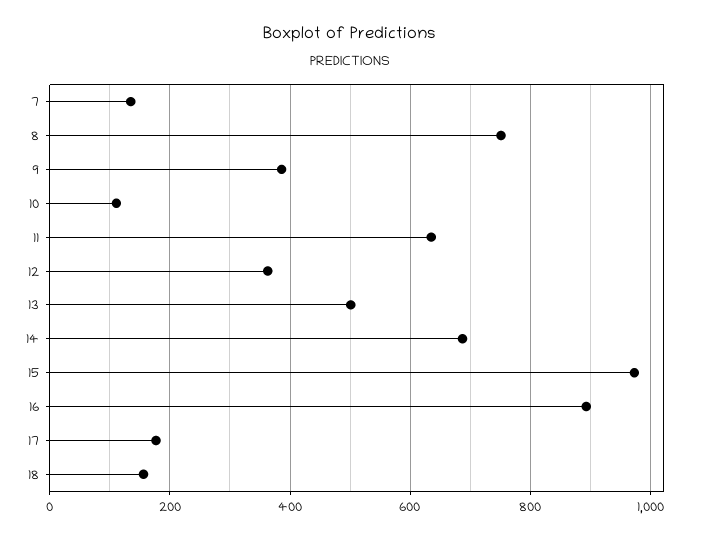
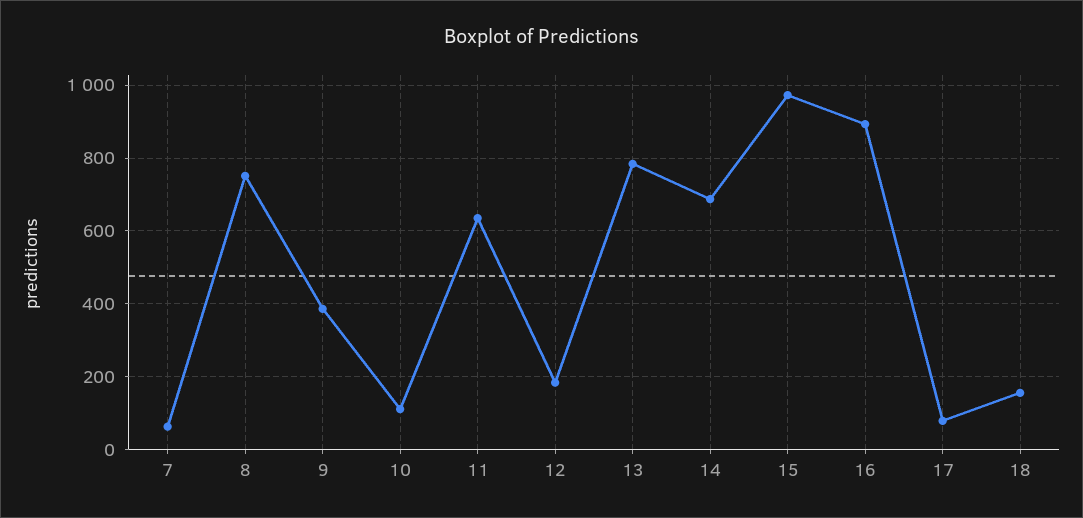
  {
-   "7": 140,
+   "7": 60,
    "8": 760,
    "9": 380,
    "10": 120,
    "11": 640,
-   "12": 360,
+   "12": 180,
-   "13": 500,
+   "13": 780,
    "14": 680,
    "15": 980,
    "16": 900,
-   "17": 180,
+   "17": 80,
    "18": 160
  }

